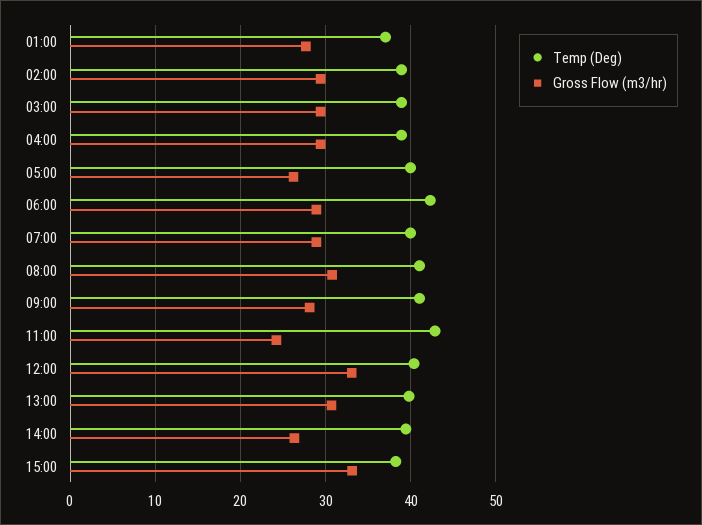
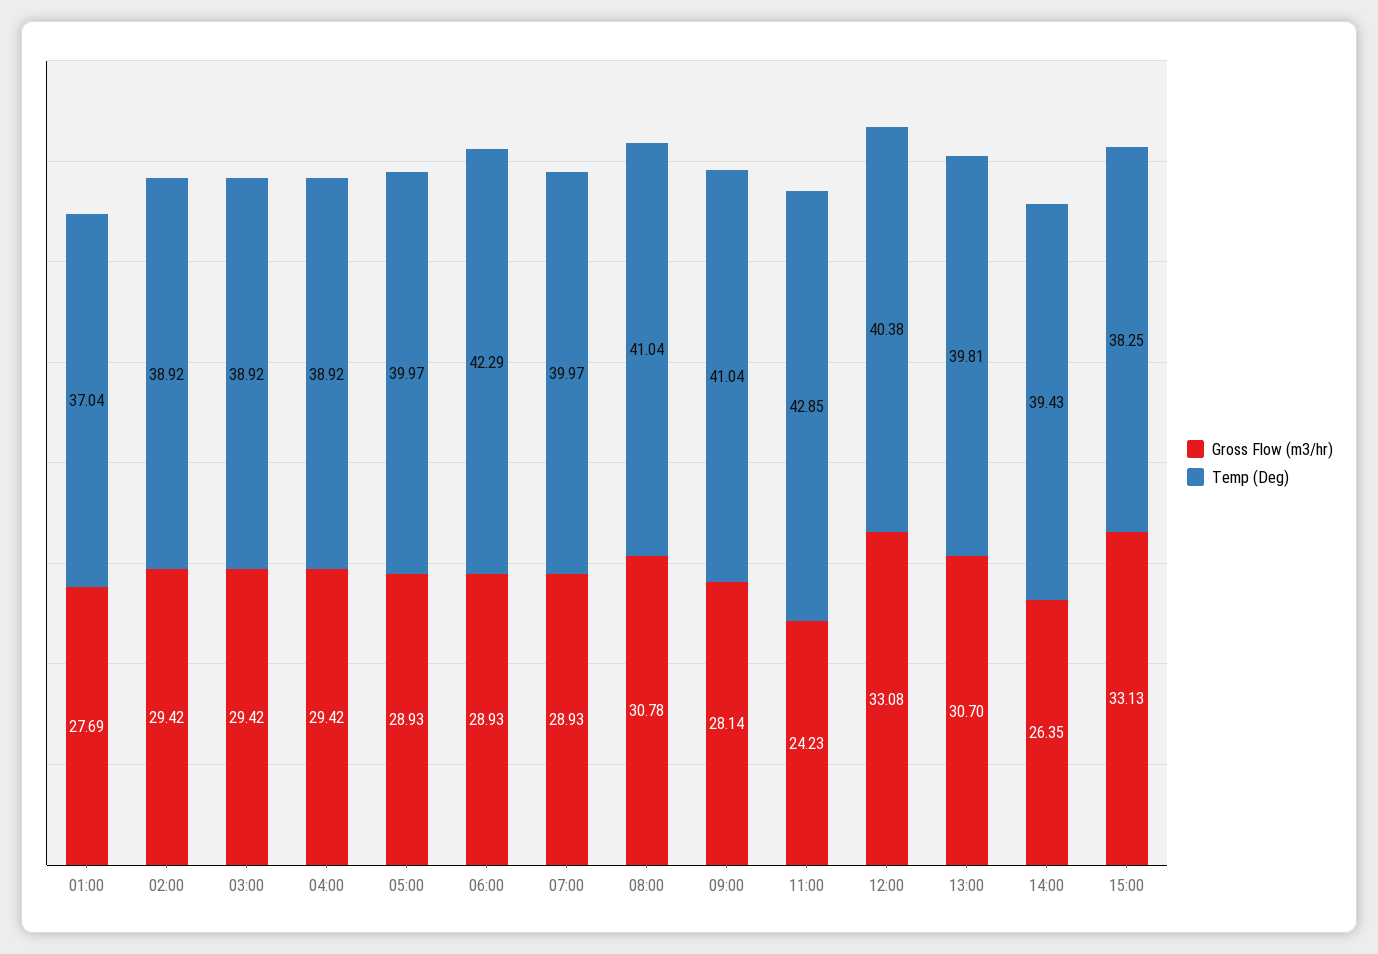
  {
    "Temp (Deg)": {
      "01:00": 37.04,
      "02:00": 38.92,
      "03:00": 38.92,
      "04:00": 38.92,
      "05:00": 39.97,
      "06:00": 42.29,
      "07:00": 39.97,
      "08:00": 41.04,
      "09:00": 41.04,
      "11:00": 42.85,
      "12:00": 40.38,
      "13:00": 39.81,
      "14:00": 39.43,
      "15:00": 38.25
    },
    "Gross Flow (m3/hr)": {
      "01:00": 27.69,
      "02:00": 29.42,
      "03:00": 29.42,
      "04:00": 29.42,
-     "05:00": 26,
+     "05:00": 28.93,
      "06:00": 28.93,
      "07:00": 28.93,
      "08:00": 30.78,
      "09:00": 28.14,
      "11:00": 24.23,
      "12:00": 33.08,
      "13:00": 30.7,
      "14:00": 26.35,
      "15:00": 33.13
    }
  }

